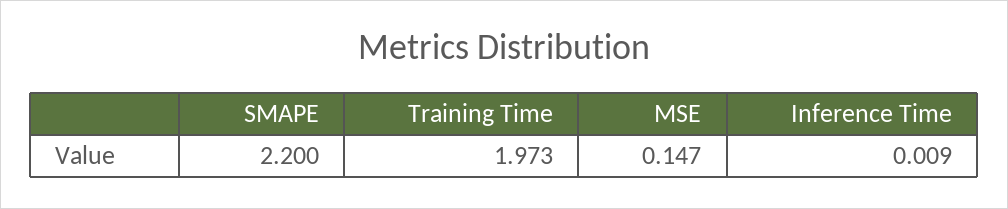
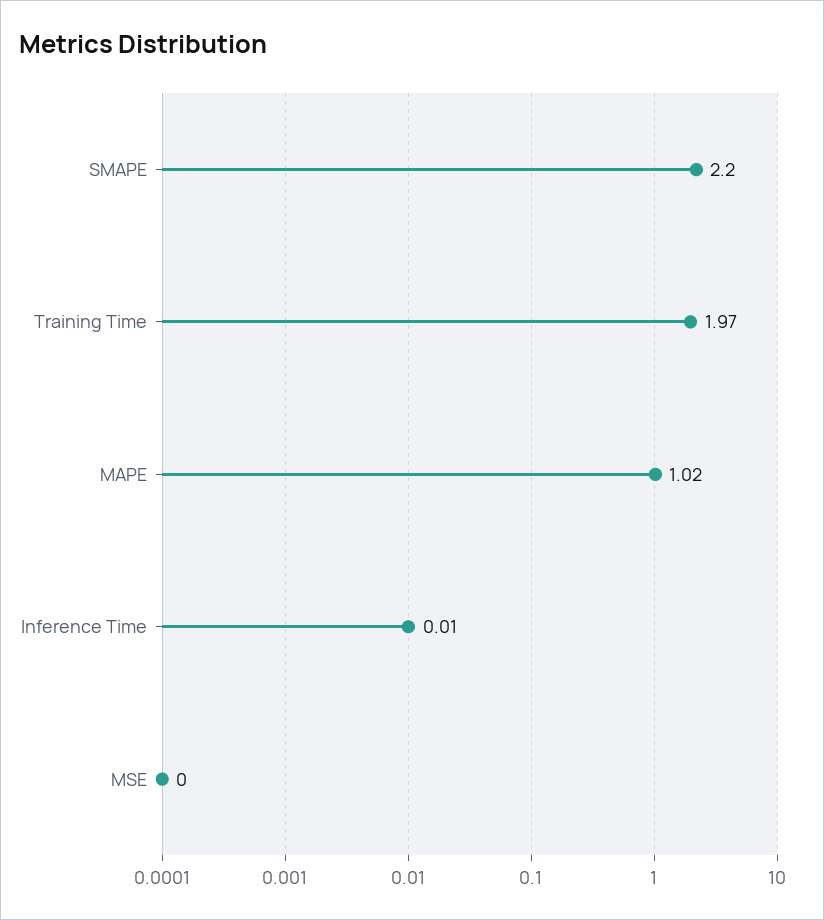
  {
    "SMAPE": 2.2,
    "Training Time": 1.973,
-   "MSE": 0.147,
+   "MSE": 0,
-   "Inference Time": 0.009
+   "Inference Time": 0.009,
+   "MAPE": 1.02
  }

